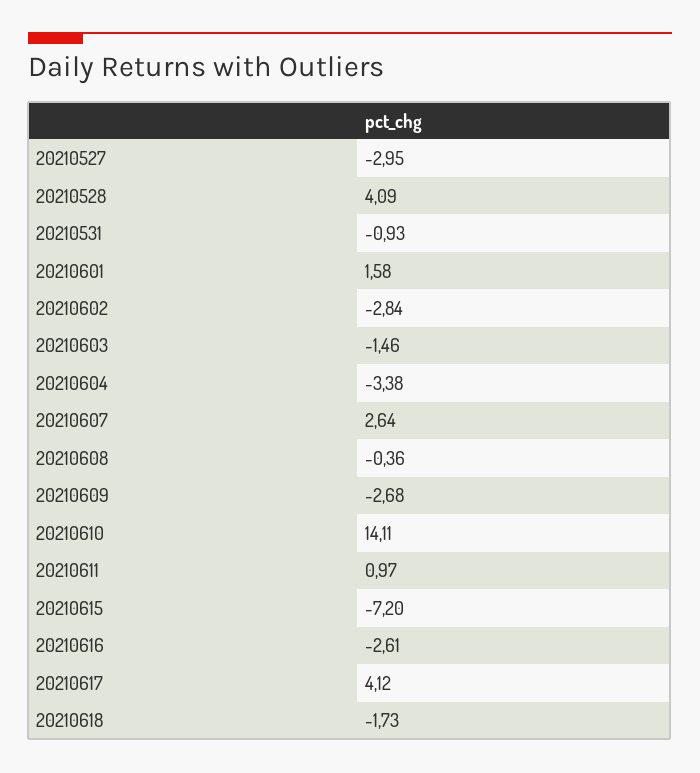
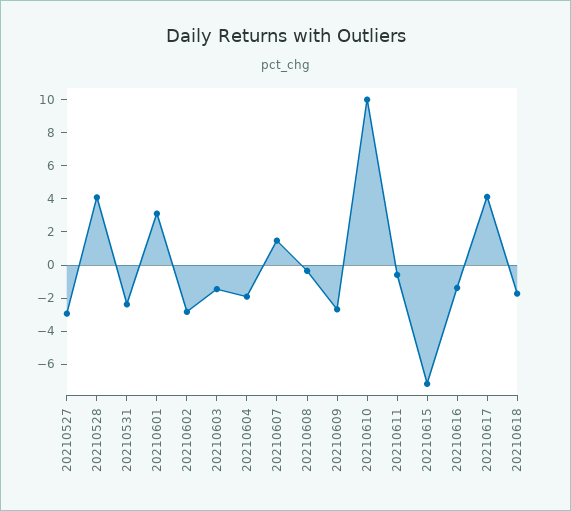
  {
    "20210527": -2.95,
    "20210528": 4.09,
-   "20210531": -0.93,
+   "20210531": -2.5,
-   "20210601": 1.58,
+   "20210601": 3,
    "20210602": -2.84,
    "20210603": -1.46,
-   "20210604": -3.38,
+   "20210604": -2,
-   "20210607": 2.64,
+   "20210607": 1.5,
    "20210608": -0.36,
    "20210609": -2.68,
-   "20210610": 14.11,
+   "20210610": 10,
-   "20210611": 0.97,
+   "20210611": -0.5,
    "20210615": -7.2,
-   "20210616": -2.61,
+   "20210616": -1.5,
    "20210617": 4.12,
    "20210618": -1.73
  }

